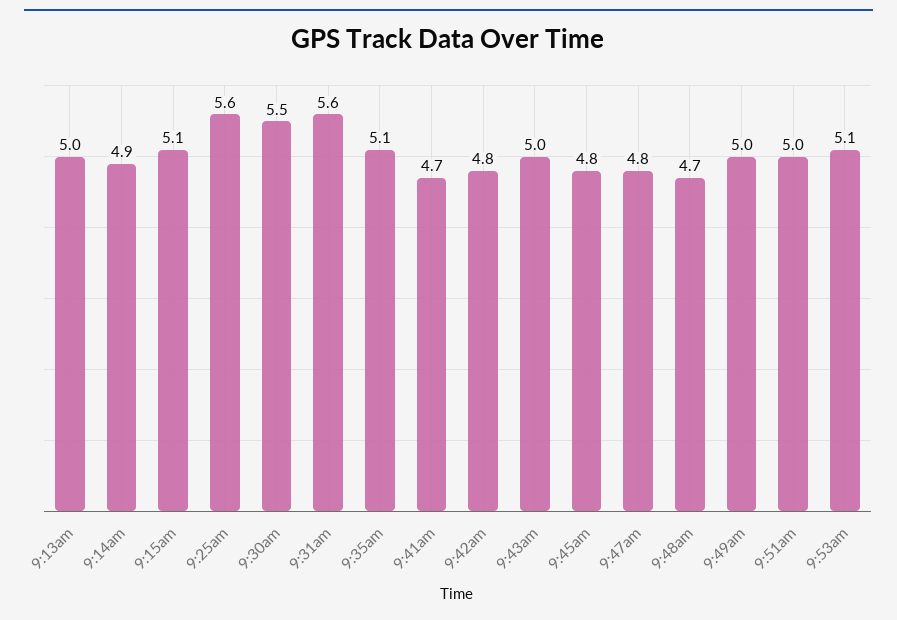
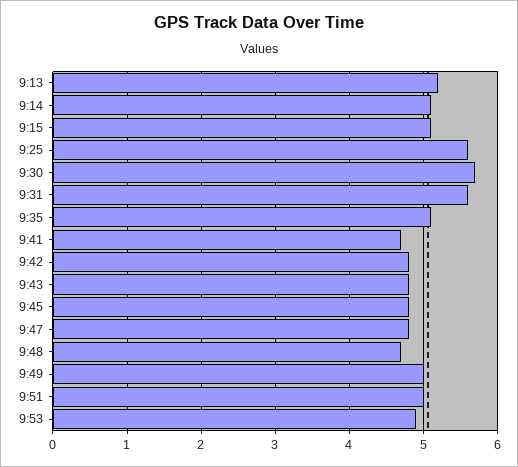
  {
-   "9:13am": 5,
+   "9:13am": 5.2,
-   "9:14am": 4.9,
+   "9:14am": 5.1,
    "9:15am": 5.1,
    "9:25am": 5.6,
-   "9:30am": 5.5,
+   "9:30am": 5.7,
    "9:31am": 5.6,
    "9:35am": 5.1,
    "9:41am": 4.7,
    "9:42am": 4.8,
-   "9:43am": 5,
+   "9:43am": 4.8,
    "9:45am": 4.8,
    "9:47am": 4.8,
    "9:48am": 4.7,
    "9:49am": 5,
    "9:51am": 5,
-   "9:53am": 5.1
+   "9:53am": 4.9
  }

